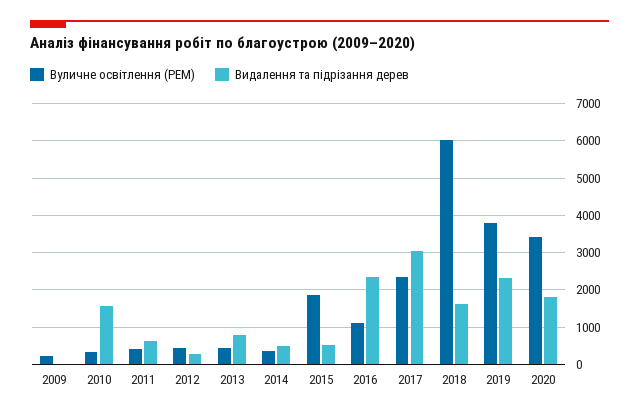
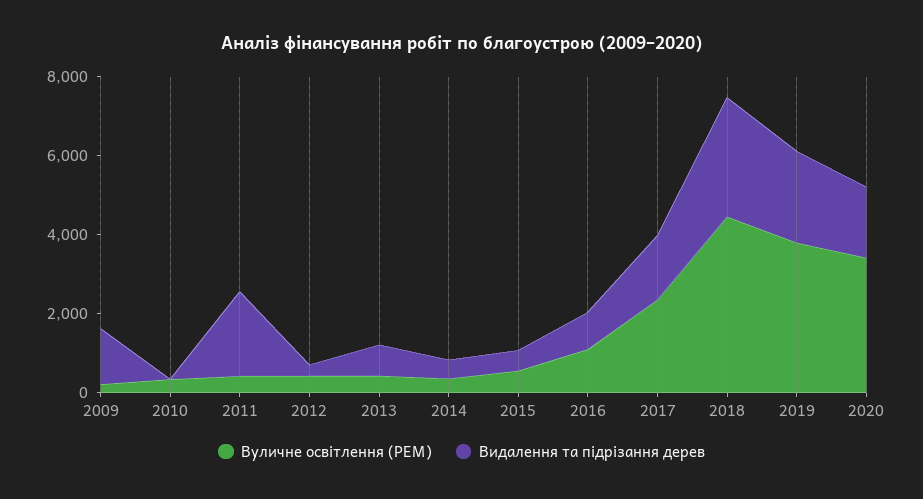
  {
    "Вуличне освітлення (РЕМ)": {
      "2009": 200,
      "2010": 400,
      "2011": 400,
      "2012": 400,
      "2013": 400,
      "2014": 400,
-     "2015": 1800,
+     "2015": 500,
      "2016": 1000,
      "2017": 2400,
-     "2018": 6000,
+     "2018": 4500,
      "2019": 3800,
      "2020": 3400
    },
    "Видалення та підрізання дерев": {
-     "2009": 0,
+     "2009": 1500,
-     "2010": 1600,
+     "2010": 0,
-     "2011": 600,
+     "2011": 2000,
      "2012": 200,
      "2013": 800,
      "2014": 400,
      "2015": 600,
-     "2016": 2400,
+     "2016": 1000,
-     "2017": 3000,
+     "2017": 1500,
-     "2018": 1600,
+     "2018": 3000,
      "2019": 2400,
      "2020": 1800
    }
  }

